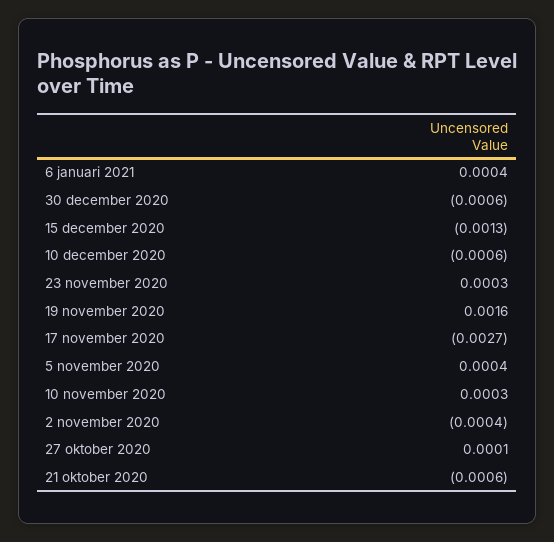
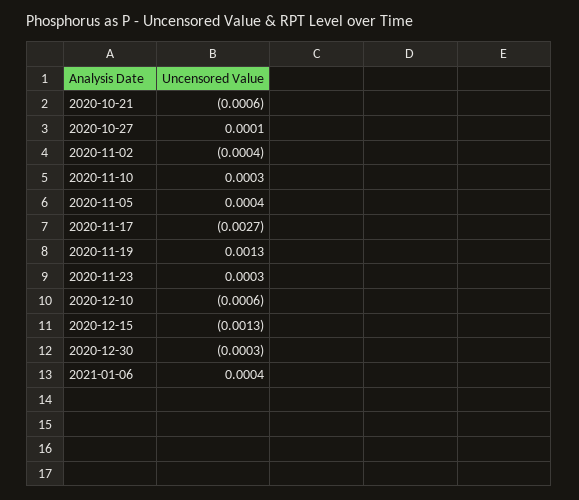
  {
    "6 januari 2021": 0.0004,
-   "30 december 2020": -0.0006,
+   "30 december 2020": -0.0003,
    "15 december 2020": -0.0013,
    "10 december 2020": -0.0006,
    "23 november 2020": 0.0003,
-   "19 november 2020": 0.0016,
+   "19 november 2020": 0.0013,
    "17 november 2020": -0.0027,
    "5 november 2020": 0.0004,
    "10 november 2020": 0.0003,
    "2 november 2020": -0.0004,
    "27 oktober 2020": 0.0001,
    "21 oktober 2020": -0.0006
  }

